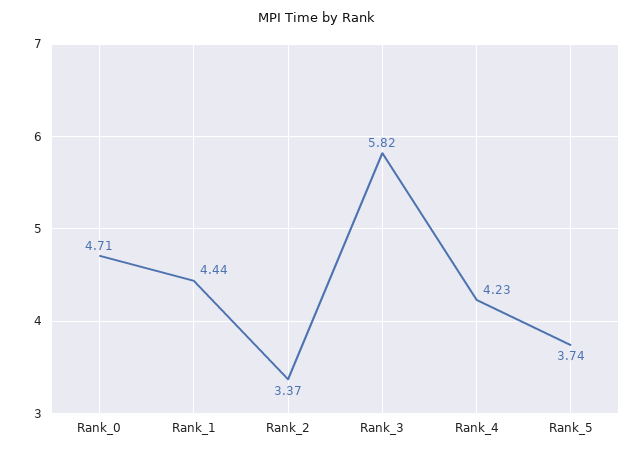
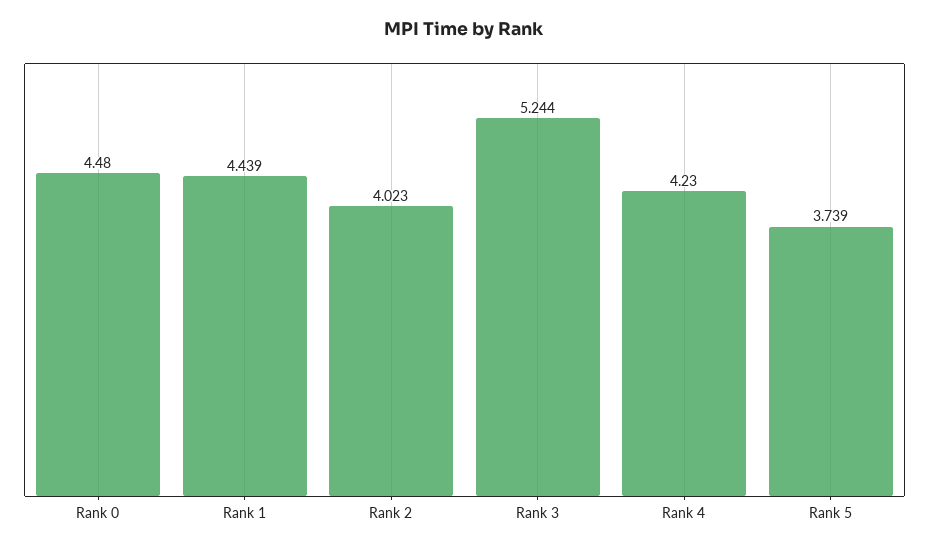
  {
-   "Rank_0": 4.71,
+   "Rank_0": 4.48,
    "Rank_1": 4.439,
-   "Rank_2": 3.37,
+   "Rank_2": 4.023,
-   "Rank_3": 5.82,
+   "Rank_3": 5.244,
    "Rank_4": 4.23,
    "Rank_5": 3.739
  }

